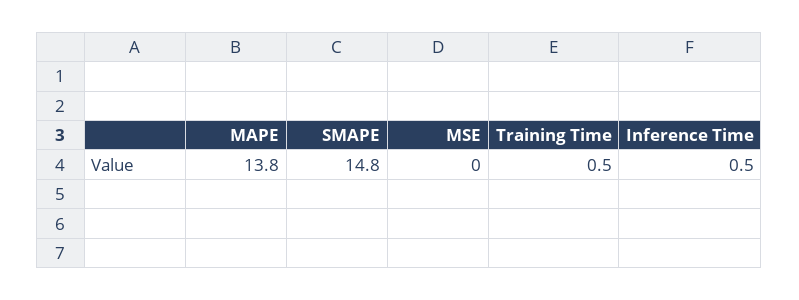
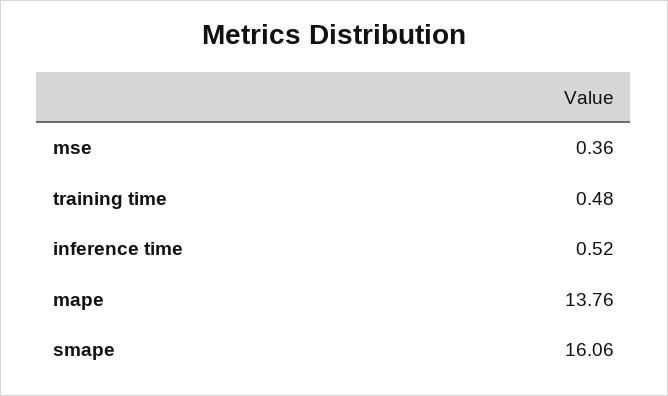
  {
    "MAPE": 13.76,
-   "SMAPE": 14.8,
+   "SMAPE": 16.06,
-   "MSE": 0,
+   "MSE": 0.36,
    "Training Time": 0.48,
    "Inference Time": 0.52
  }

